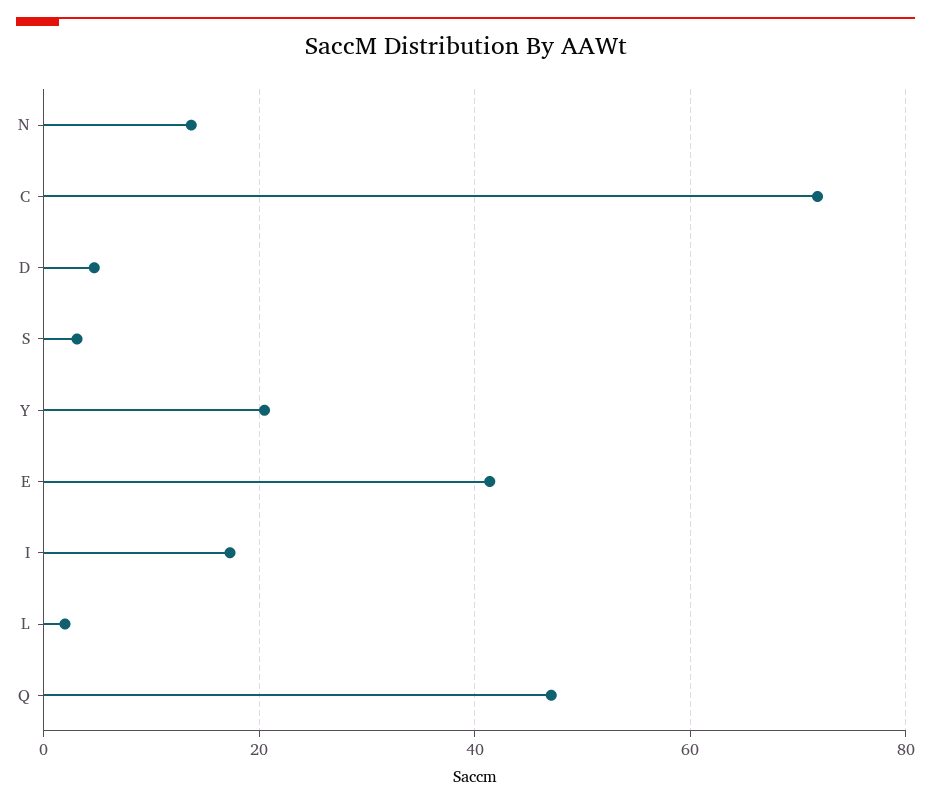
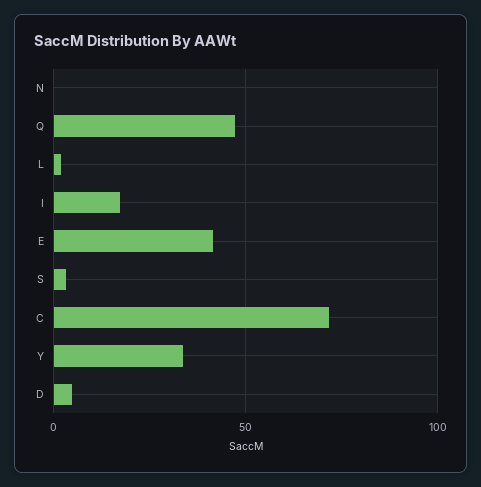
  {
-   "N": 14,
+   "N": 0,
    "C": 72,
    "D": 4,
    "S": 4,
-   "Y": 20,
+   "Y": 35,
    "E": 42,
    "I": 18,
    "L": 2,
    "Q": 48
  }

